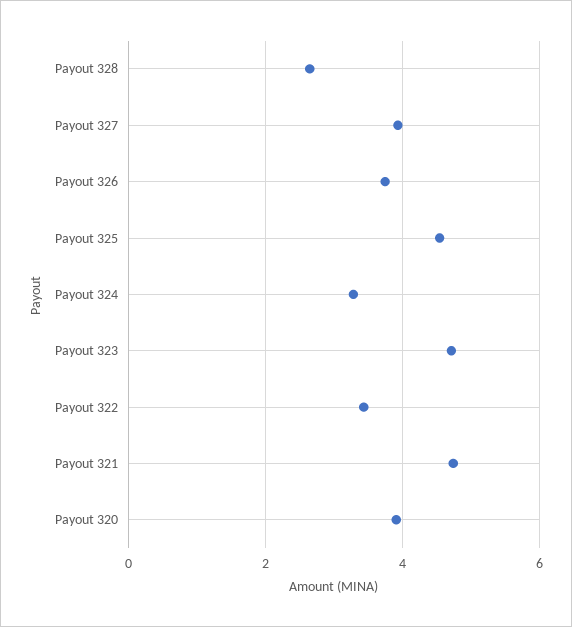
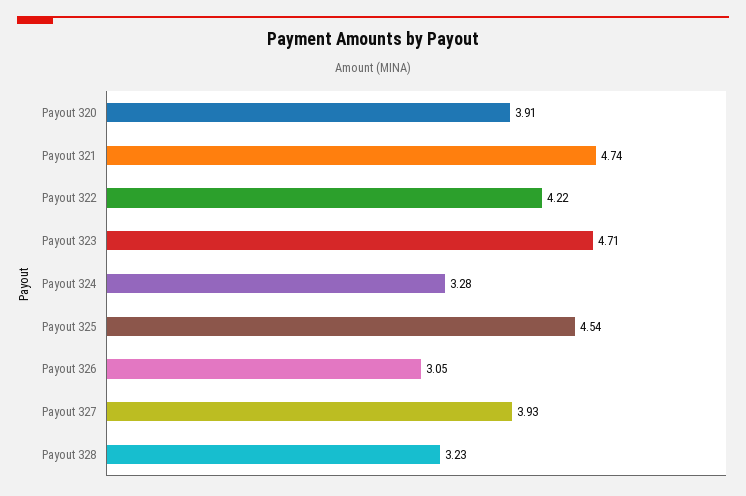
  {
-   "Payout 328": 2.6,
+   "Payout 328": 3.23,
    "Payout 327": 3.93,
-   "Payout 326": 3.8,
+   "Payout 326": 3.05,
    "Payout 325": 4.54,
    "Payout 324": 3.28,
    "Payout 323": 4.71,
-   "Payout 322": 3.4,
+   "Payout 322": 4.22,
    "Payout 321": 4.74,
    "Payout 320": 3.91
  }

